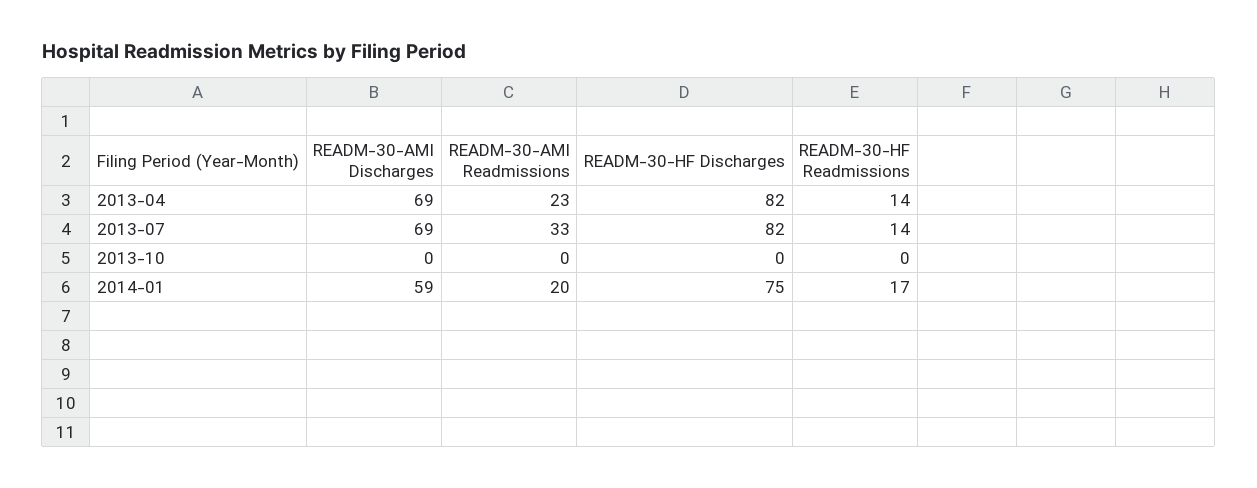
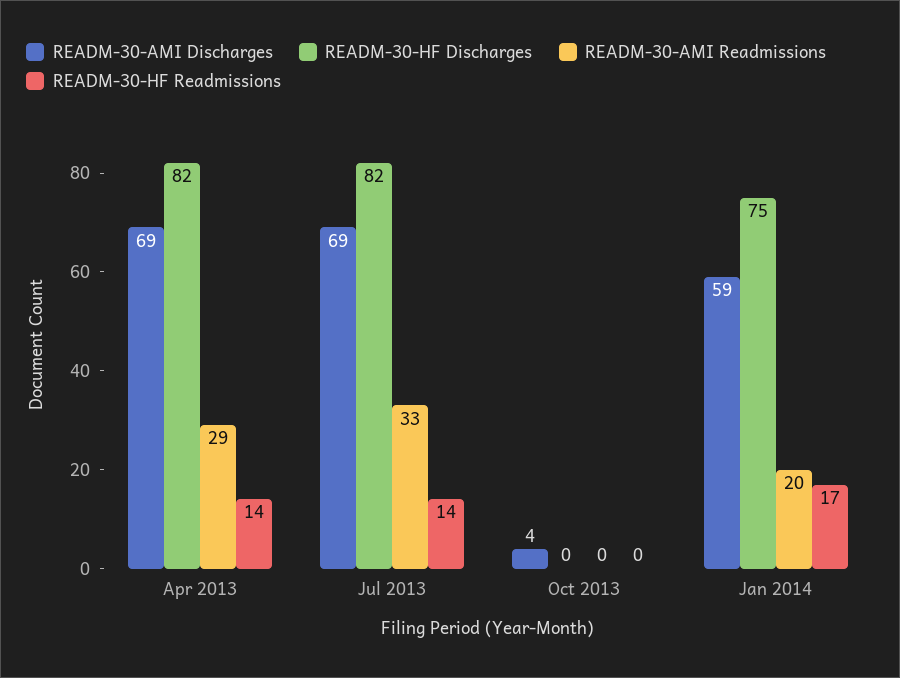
  {
    "READM-30-AMI Discharges": {
      "2013-04": 69,
      "2013-07": 69,
-     "2013-10": 0,
+     "2013-10": 4,
      "2014-01": 59
    },
    "READM-30-AMI Readmissions": {
-     "2013-04": 23,
+     "2013-04": 29,
      "2013-07": 33,
      "2013-10": 0,
      "2014-01": 20
    },
    "READM-30-HF Discharges": {
      "2013-04": 82,
      "2013-07": 82,
      "2013-10": 0,
      "2014-01": 75
    },
    "READM-30-HF Readmissions": {
      "2013-04": 14,
      "2013-07": 14,
      "2013-10": 0,
      "2014-01": 17
    }
  }

